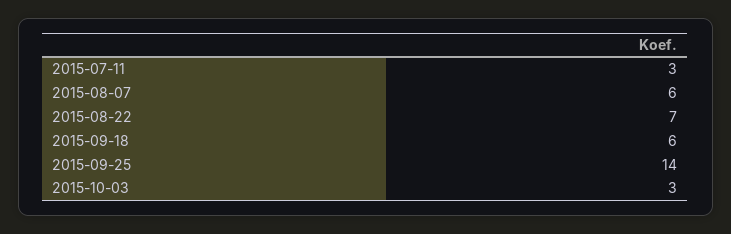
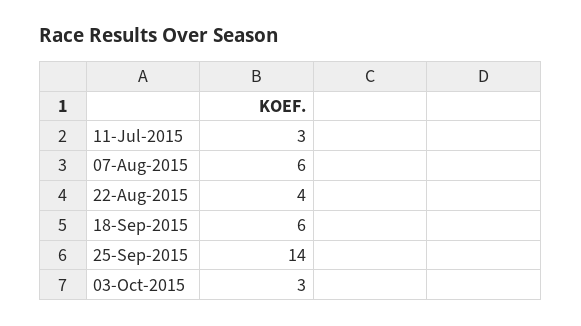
  {
    "2015-07-11": 3,
    "2015-08-07": 6,
-   "2015-08-22": 7,
+   "2015-08-22": 4,
    "2015-09-18": 6,
    "2015-09-25": 14,
    "2015-10-03": 3
  }

